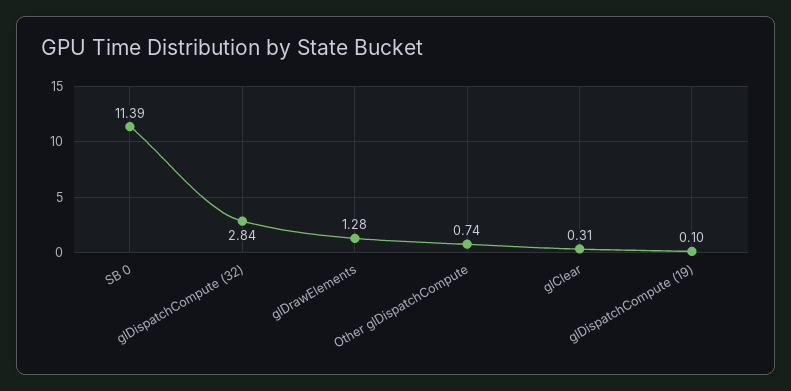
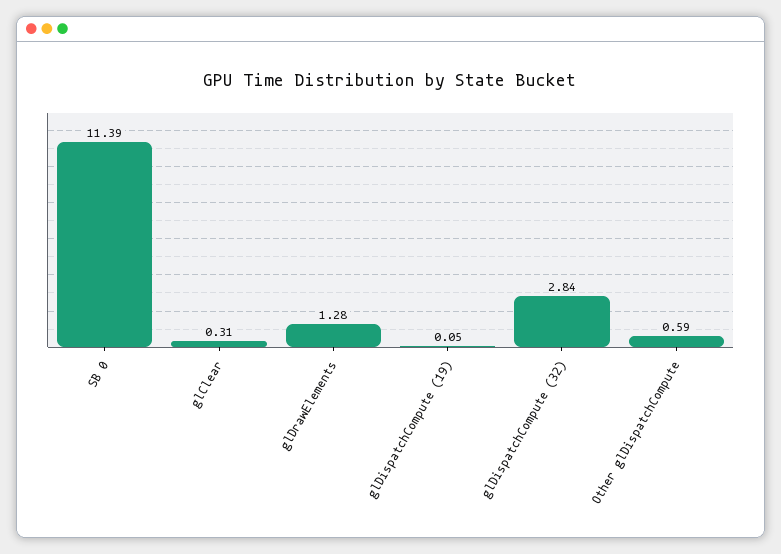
  {
    "SB 0": 11.39,
    "glDispatchCompute (32)": 2.84,
    "glDrawElements": 1.28,
-   "Other glDispatchCompute": 0.74,
+   "Other glDispatchCompute": 0.59,
    "glClear": 0.31,
-   "glDispatchCompute (19)": 0.1
+   "glDispatchCompute (19)": 0.05
  }

